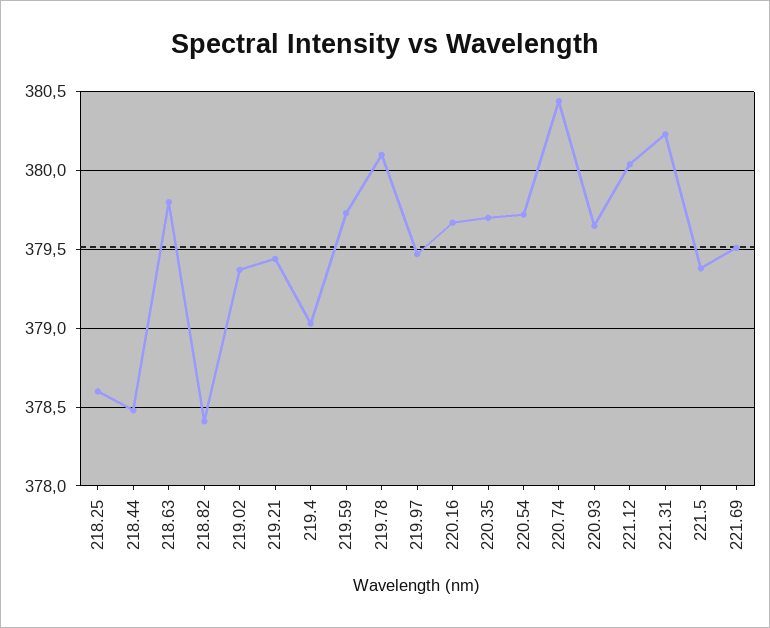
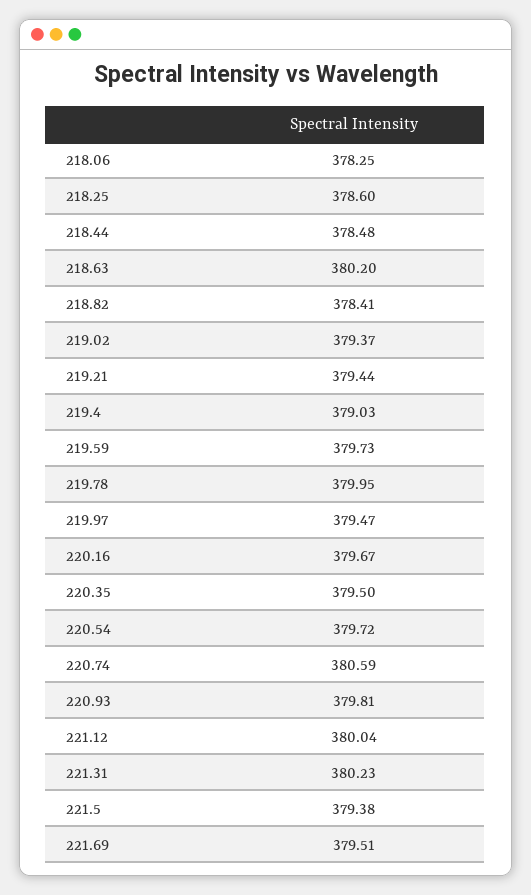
  {
    "218.25": 378.6,
    "218.44": 378.48,
-   "218.63": 379.8,
+   "218.63": 380.2,
    "218.82": 378.41,
    "219.02": 379.37,
    "219.21": 379.44,
    "219.4": 379.03,
    "219.59": 379.73,
-   "219.78": 380.1,
+   "219.78": 379.95,
    "219.97": 379.47,
    "220.16": 379.67,
-   "220.35": 379.7,
+   "220.35": 379.5,
    "220.54": 379.72,
-   "220.74": 380.45,
+   "220.74": 380.59,
-   "220.93": 379.65,
+   "220.93": 379.81,
    "221.12": 380.04,
    "221.31": 380.23,
    "221.5": 379.38,
-   "221.69": 379.51
+   "221.69": 379.51,
+   "218.06": 378.25
  }

